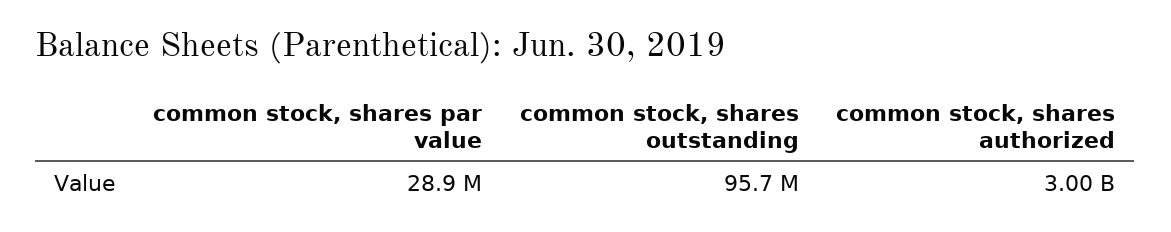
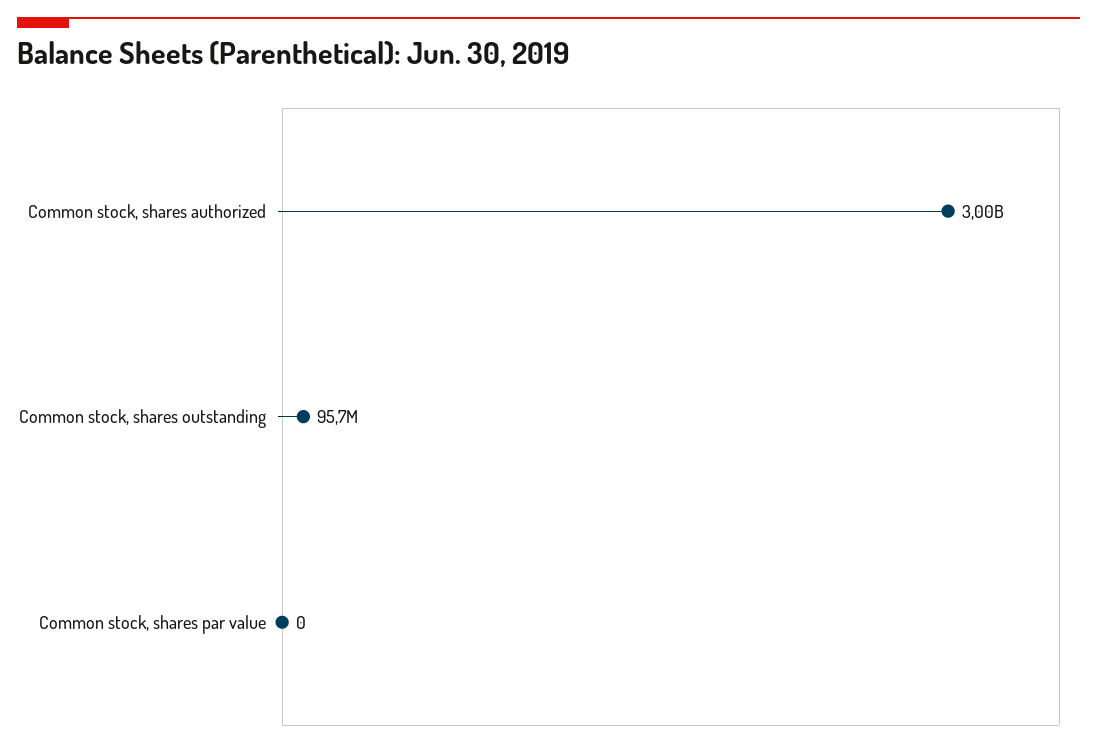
  {
-   "common stock, shares par value": 28900000,
+   "common stock, shares par value": 0,
    "common stock, shares outstanding": 95700000,
    "common stock, shares authorized": 3000000000
  }

